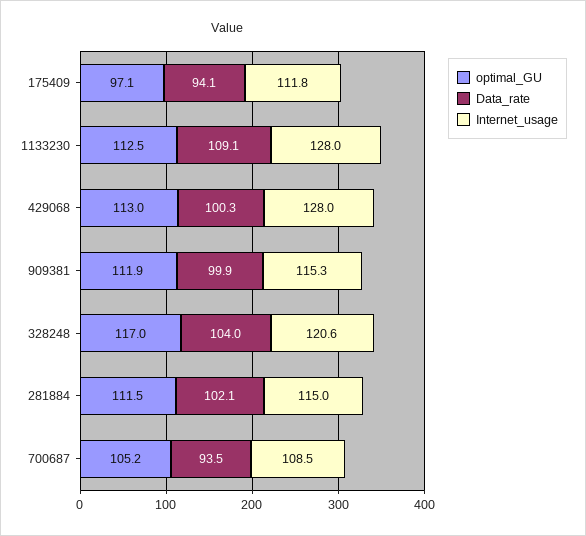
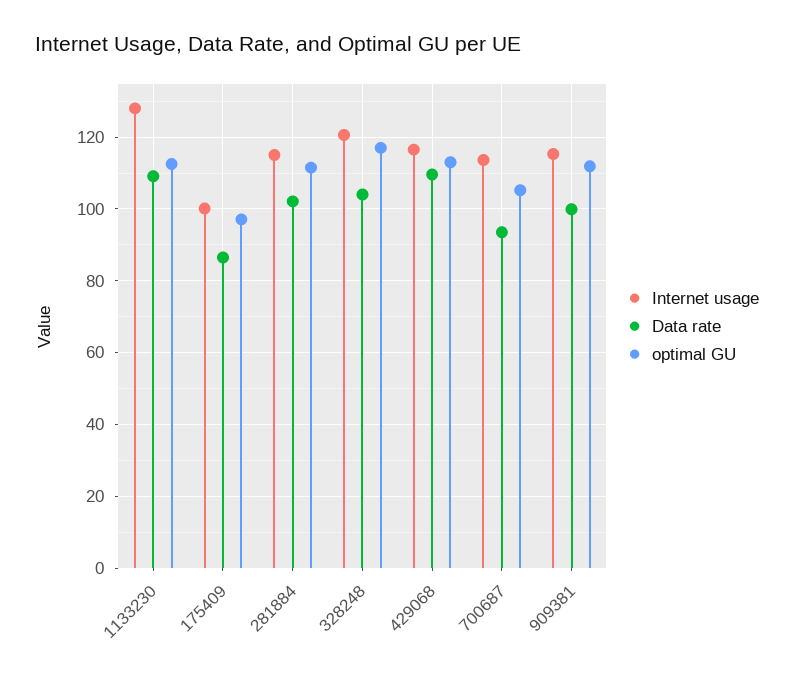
  {
    "optimal_GU": {
      "175409": 97.1,
      "1133230": 112.5,
      "429068": 113,
      "909381": 111.9,
      "328248": 117,
      "281884": 111.5,
      "700687": 105.2
    },
    "Data_rate": {
-     "175409": 94.1,
+     "175409": 86,
      "1133230": 109.1,
-     "429068": 100.3,
+     "429068": 110,
      "909381": 99.9,
      "328248": 104,
      "281884": 102.1,
      "700687": 93.5
    },
    "Internet_usage": {
-     "175409": 111.8,
+     "175409": 100,
      "1133230": 128,
-     "429068": 128,
+     "429068": 116,
      "909381": 115.3,
      "328248": 120.6,
      "281884": 115,
-     "700687": 108.5
+     "700687": 114
    }
  }

